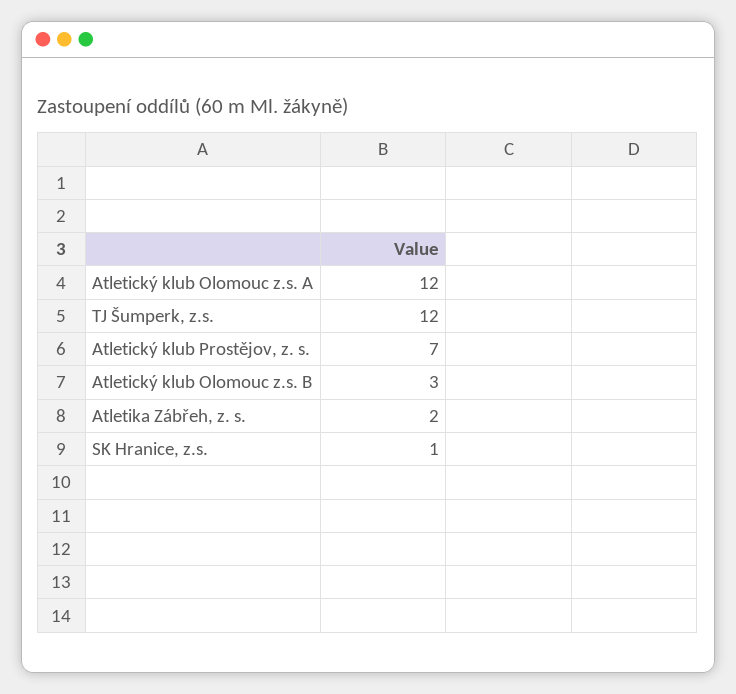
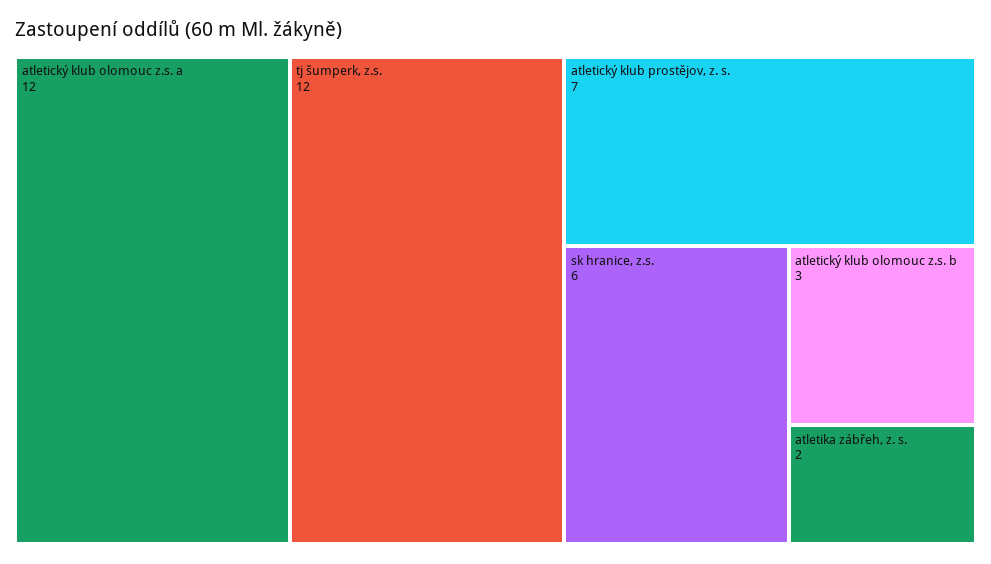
  {
    "Atletický klub Olomouc z.s. A": 12,
    "TJ Šumperk, z.s.": 12,
    "Atletický klub Prostějov, z. s.": 7,
    "Atletický klub Olomouc z.s. B": 3,
    "Atletika Zábřeh, z. s.": 2,
-   "SK Hranice, z.s.": 1
+   "SK Hranice, z.s.": 6
  }

